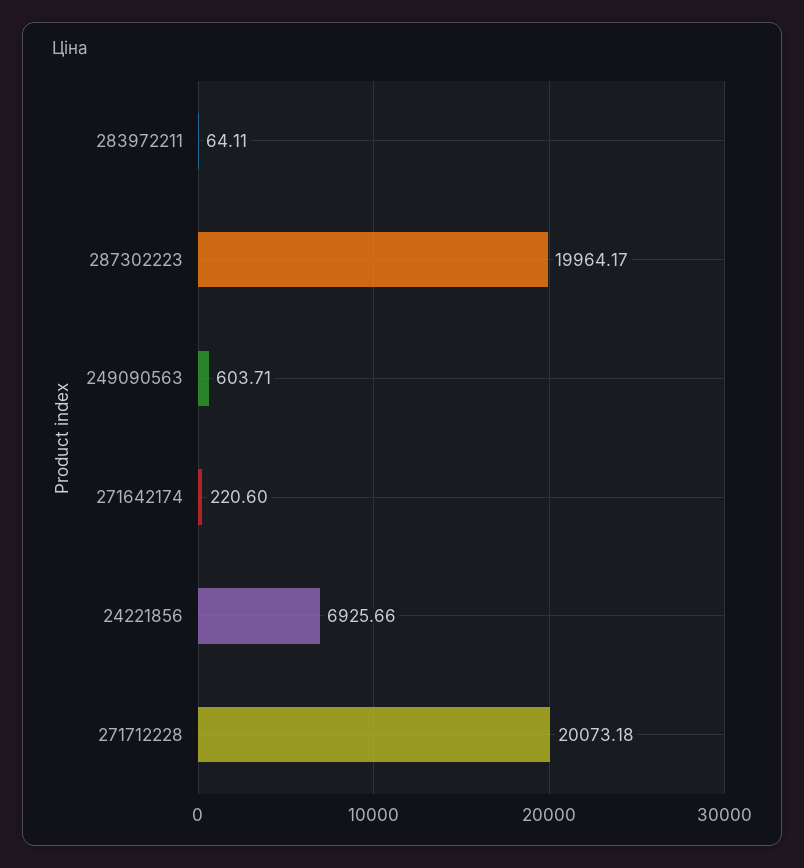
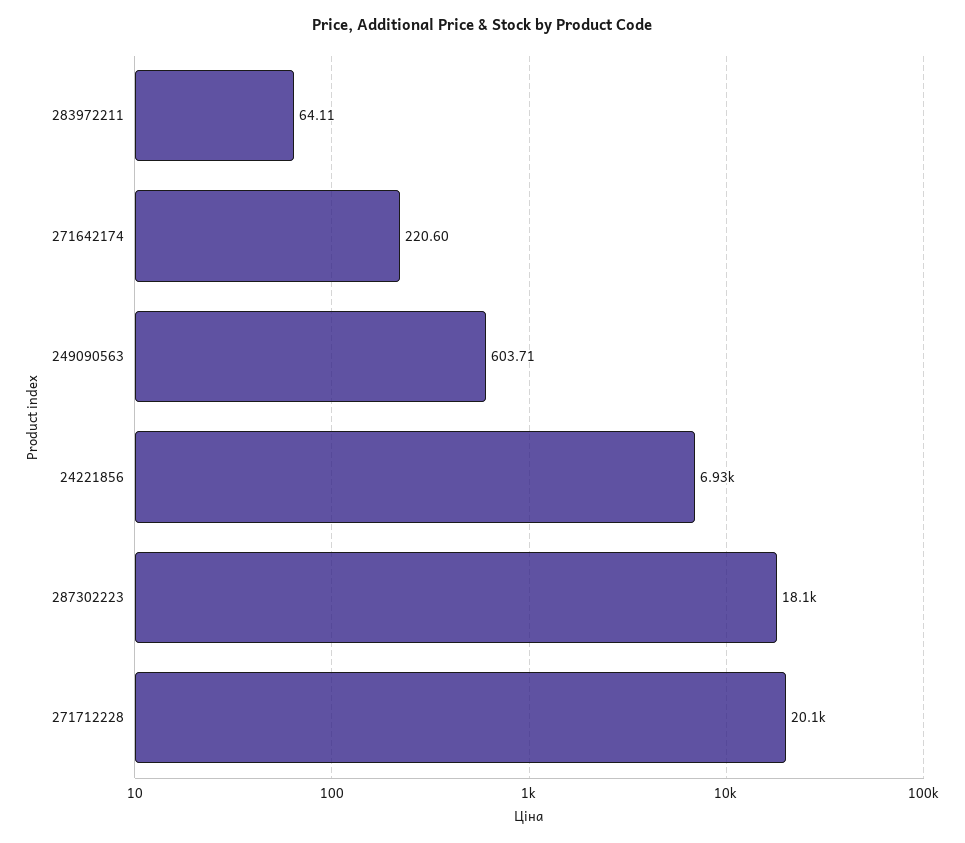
  {
    "283972211": 64.11,
-   "287302223": 19964.17,
+   "287302223": 18100,
    "249090563": 603.71,
    "271642174": 220.6,
    "24221856": 6925.66,
    "271712228": 20073.18
  }

